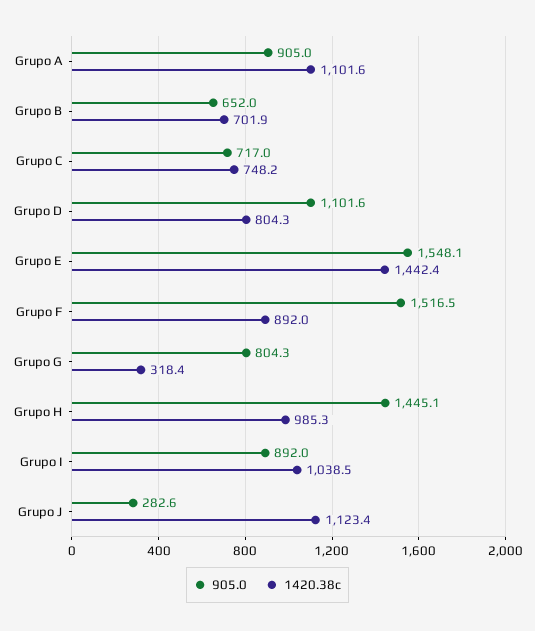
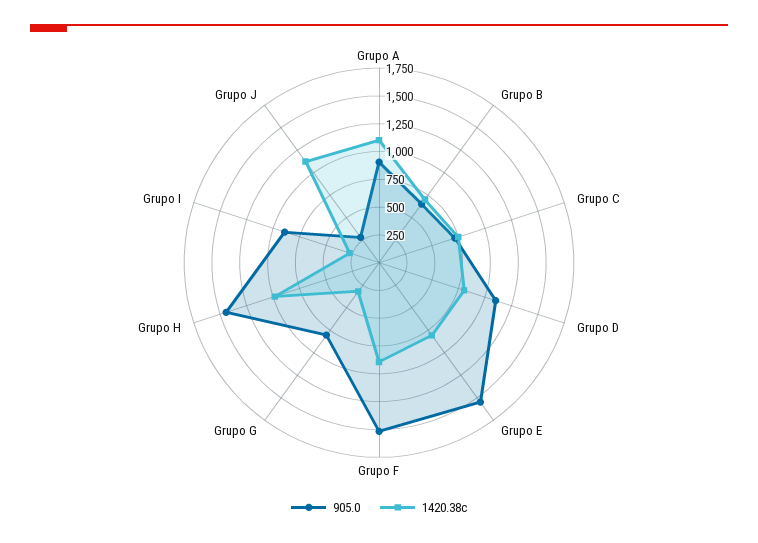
  {
    "905.0": {
      "Grupo A": 905,
      "Grupo B": 652,
      "Grupo C": 717,
      "Grupo D": 1101.6,
      "Grupo E": 1548.1,
      "Grupo F": 1516.5,
      "Grupo G": 804.3,
      "Grupo H": 1445.1,
      "Grupo I": 892,
      "Grupo J": 282.6
    },
    "1420.38c": {
      "Grupo A": 1101.6,
      "Grupo B": 701.9,
      "Grupo C": 748.2,
      "Grupo D": 804.3,
-     "Grupo E": 1442.4,
+     "Grupo E": 750,
      "Grupo F": 892,
      "Grupo G": 318.4,
      "Grupo H": 985.3,
-     "Grupo I": 1038.5,
+     "Grupo I": 250,
      "Grupo J": 1123.4
    }
  }

